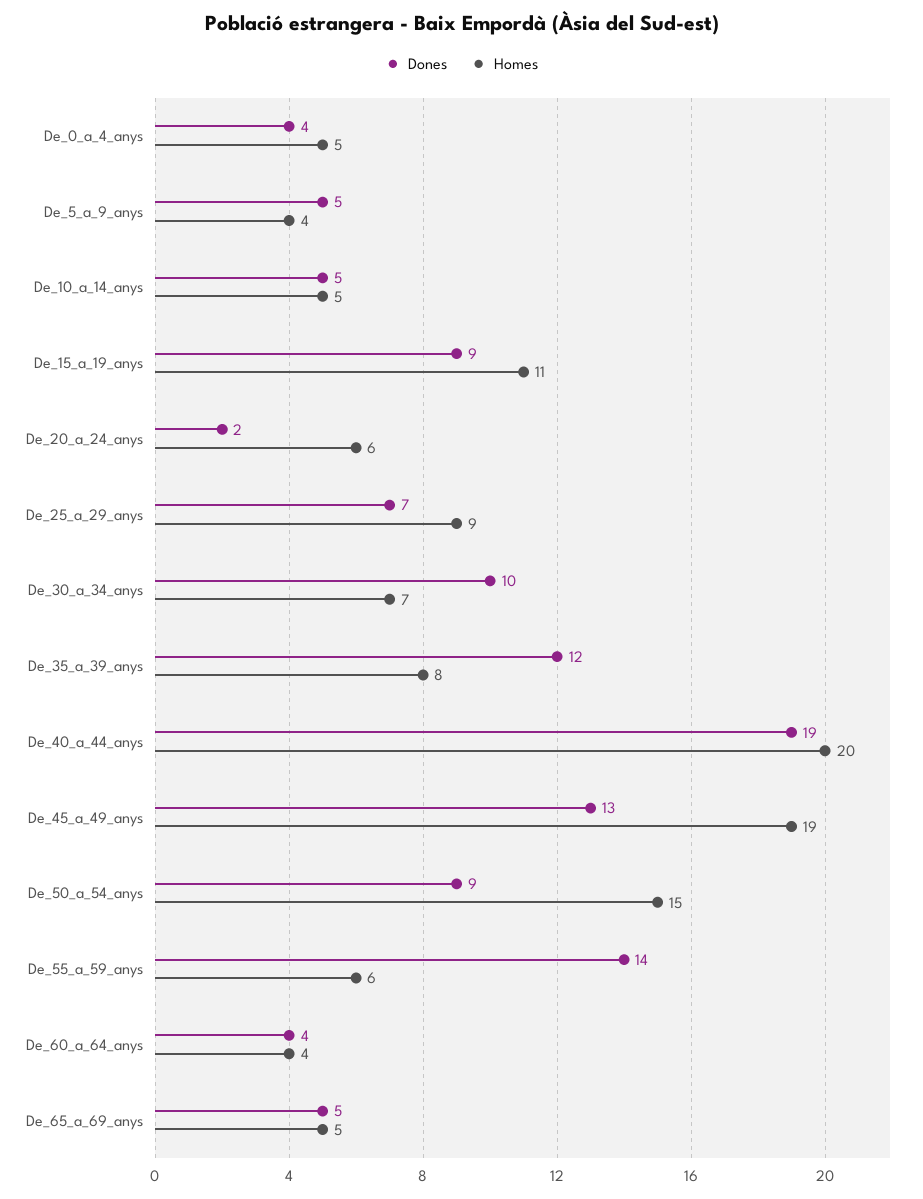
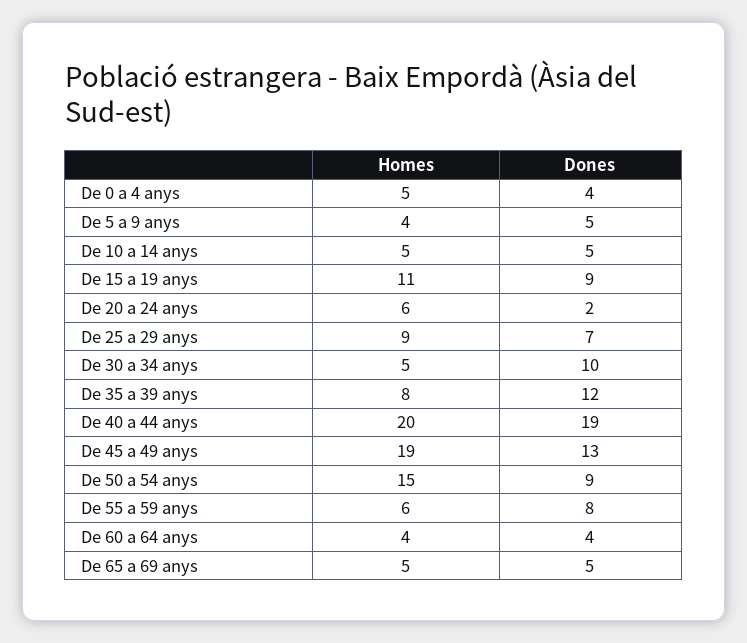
  {
    "Dones": {
      "De_0_a_4_anys": 4,
      "De_5_a_9_anys": 5,
      "De_10_a_14_anys": 5,
      "De_15_a_19_anys": 9,
      "De_20_a_24_anys": 2,
      "De_25_a_29_anys": 7,
      "De_30_a_34_anys": 10,
      "De_35_a_39_anys": 12,
      "De_40_a_44_anys": 19,
      "De_45_a_49_anys": 13,
      "De_50_a_54_anys": 9,
-     "De_55_a_59_anys": 14,
+     "De_55_a_59_anys": 8,
      "De_60_a_64_anys": 4,
      "De_65_a_69_anys": 5
    },
    "Homes": {
      "De_0_a_4_anys": 5,
      "De_5_a_9_anys": 4,
      "De_10_a_14_anys": 5,
      "De_15_a_19_anys": 11,
      "De_20_a_24_anys": 6,
      "De_25_a_29_anys": 9,
-     "De_30_a_34_anys": 7,
+     "De_30_a_34_anys": 5,
      "De_35_a_39_anys": 8,
      "De_40_a_44_anys": 20,
      "De_45_a_49_anys": 19,
      "De_50_a_54_anys": 15,
      "De_55_a_59_anys": 6,
      "De_60_a_64_anys": 4,
      "De_65_a_69_anys": 5
    }
  }

